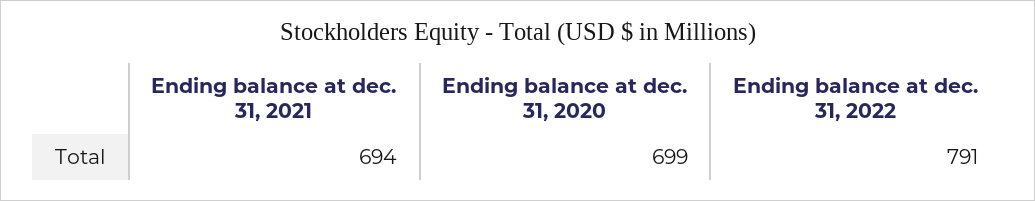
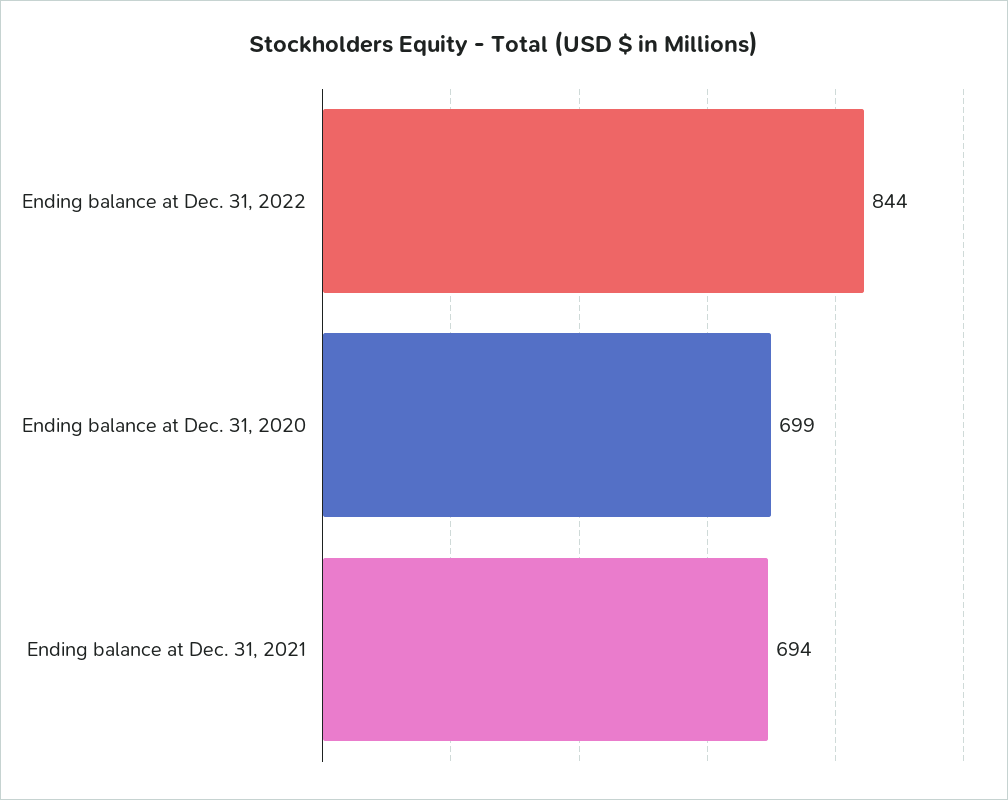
  {
    "Ending balance at dec. 31, 2021": 694,
    "Ending balance at dec. 31, 2020": 699,
-   "Ending balance at dec. 31, 2022": 791
+   "Ending balance at dec. 31, 2022": 844
  }

